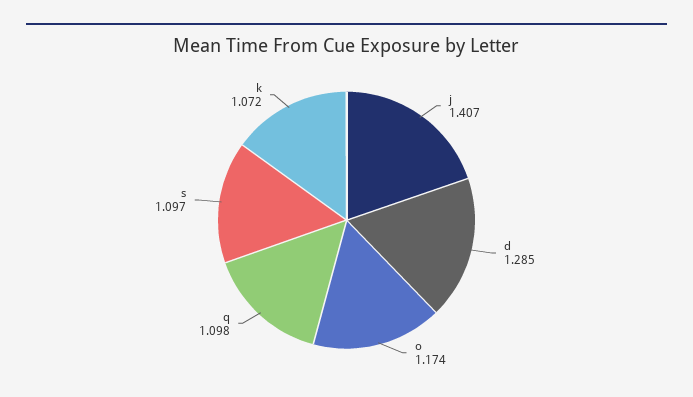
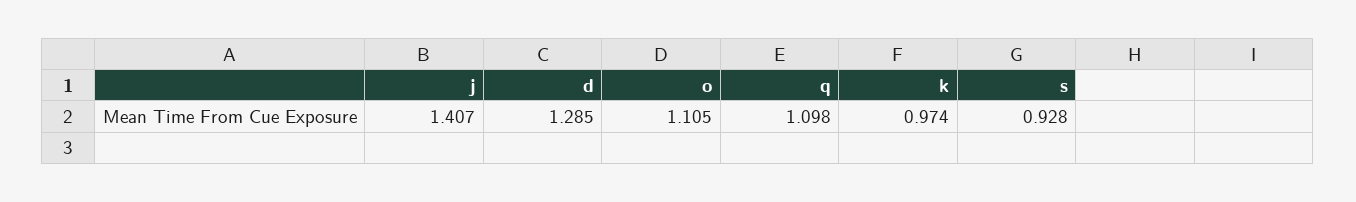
  {
    "j": 1.407,
    "d": 1.285,
-   "o": 1.174,
+   "o": 1.105,
    "q": 1.098,
-   "s": 1.097,
+   "s": 0.928,
-   "k": 1.072
+   "k": 0.974
  }

